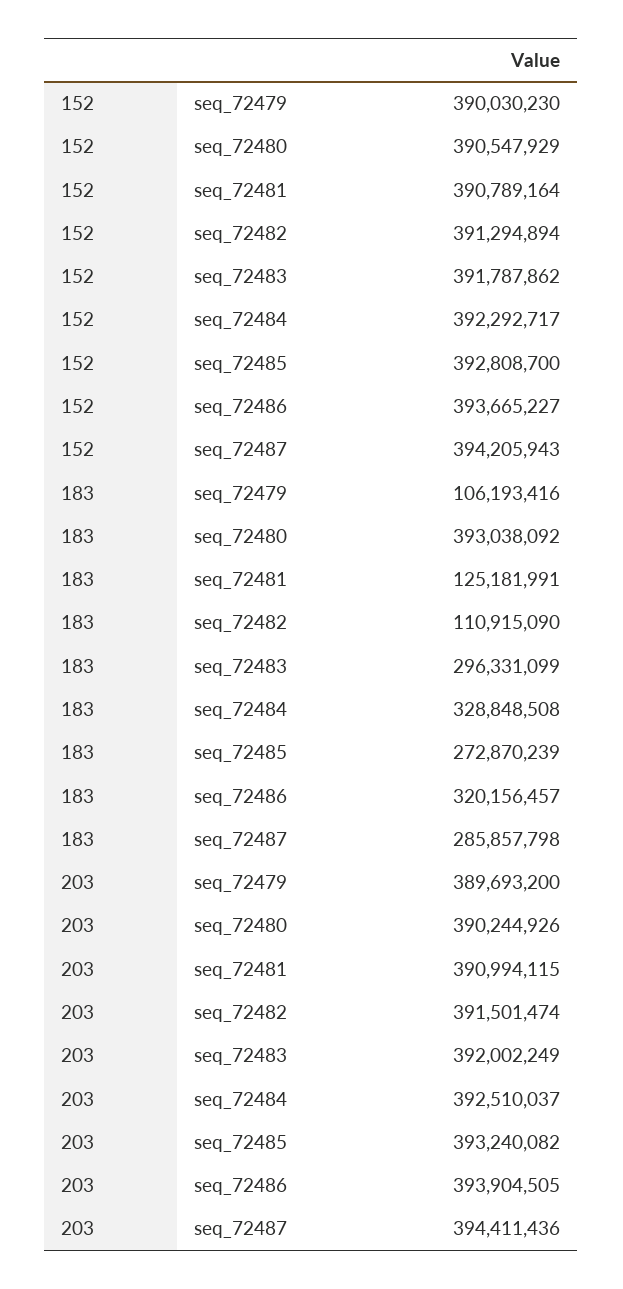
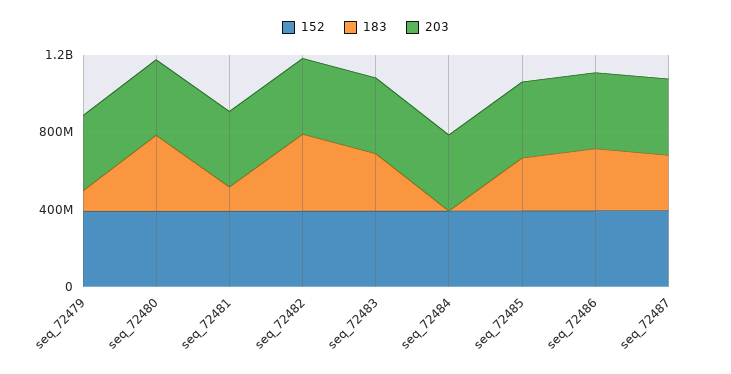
  {
    "152": {
      "seq_72479": 390030230,
      "seq_72480": 390547929,
      "seq_72481": 390789164,
      "seq_72482": 391294894,
      "seq_72483": 391787862,
      "seq_72484": 392292717,
      "seq_72485": 392808700,
      "seq_72486": 393665227,
      "seq_72487": 394205943
    },
    "183": {
      "seq_72479": 106193416,
      "seq_72480": 393038092,
      "seq_72481": 125181991,
-     "seq_72482": 110915090,
+     "seq_72482": 400000000,
      "seq_72483": 296331099,
-     "seq_72484": 328848508,
+     "seq_72484": 0,
      "seq_72485": 272870239,
      "seq_72486": 320156457,
      "seq_72487": 285857798
    },
    "203": {
      "seq_72479": 389693200,
      "seq_72480": 390244926,
      "seq_72481": 390994115,
      "seq_72482": 391501474,
      "seq_72483": 392002249,
      "seq_72484": 392510037,
      "seq_72485": 393240082,
      "seq_72486": 393904505,
      "seq_72487": 394411436
    }
  }

